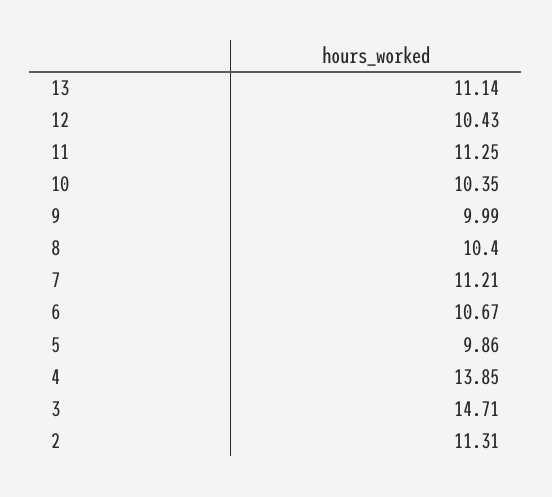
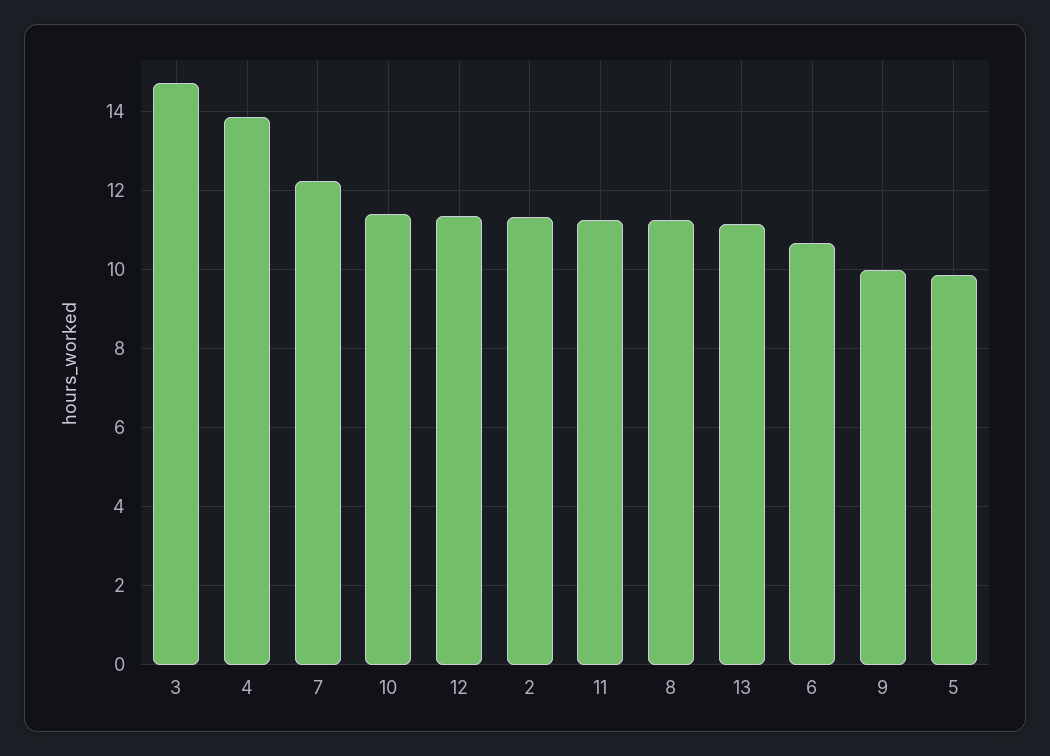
  {
    "13": 11.14,
-   "12": 10.43,
+   "12": 11.4,
    "11": 11.25,
-   "10": 10.35,
+   "10": 11.4,
    "9": 9.99,
-   "8": 10.4,
+   "8": 11.2,
-   "7": 11.21,
+   "7": 12.2,
    "6": 10.67,
    "5": 9.86,
    "4": 13.85,
    "3": 14.71,
    "2": 11.31
  }

